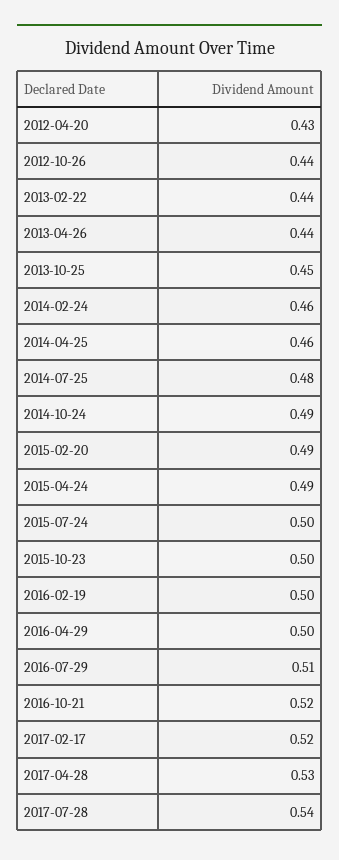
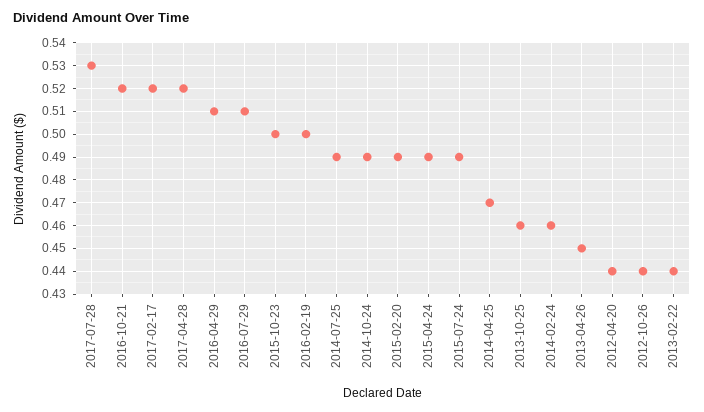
  {
-   "2012-04-20": 0.43,
+   "2012-04-20": 0.44,
    "2012-10-26": 0.44,
    "2013-02-22": 0.44,
-   "2013-04-26": 0.44,
+   "2013-04-26": 0.45,
-   "2013-10-25": 0.45,
+   "2013-10-25": 0.46,
    "2014-02-24": 0.46,
-   "2014-04-25": 0.46,
+   "2014-04-25": 0.47,
-   "2014-07-25": 0.48,
+   "2014-07-25": 0.49,
    "2014-10-24": 0.49,
    "2015-02-20": 0.49,
    "2015-04-24": 0.49,
-   "2015-07-24": 0.5,
+   "2015-07-24": 0.49,
    "2015-10-23": 0.5,
    "2016-02-19": 0.5,
-   "2016-04-29": 0.5,
+   "2016-04-29": 0.51,
    "2016-07-29": 0.51,
    "2016-10-21": 0.52,
    "2017-02-17": 0.52,
-   "2017-04-28": 0.53,
+   "2017-04-28": 0.52,
-   "2017-07-28": 0.54
+   "2017-07-28": 0.53
  }

